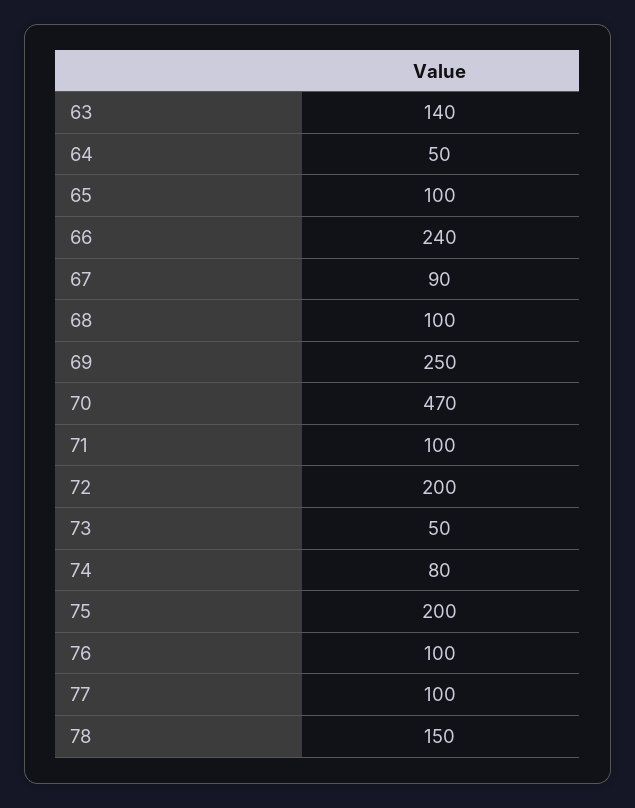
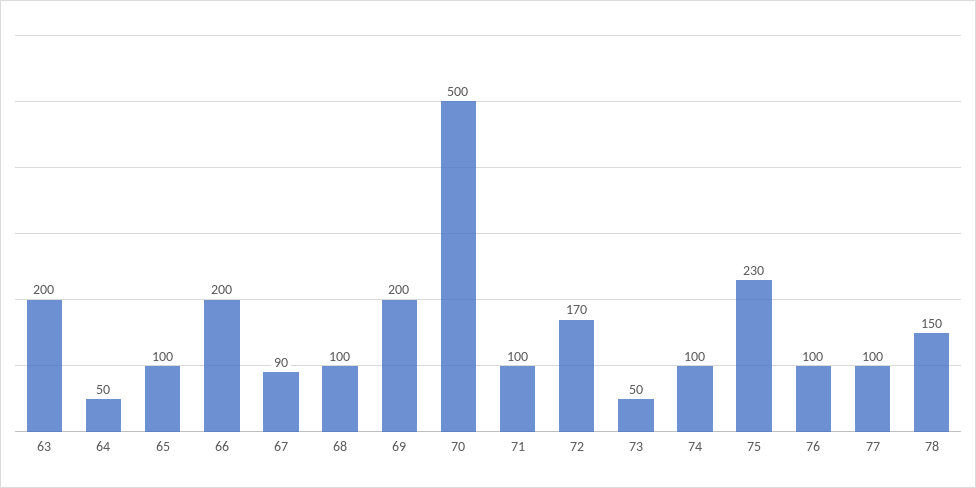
  {
-   "63": 140,
+   "63": 200,
    "64": 50,
    "65": 100,
-   "66": 240,
+   "66": 200,
    "67": 90,
    "68": 100,
-   "69": 250,
+   "69": 200,
-   "70": 470,
+   "70": 500,
    "71": 100,
-   "72": 200,
+   "72": 170,
    "73": 50,
-   "74": 80,
+   "74": 100,
-   "75": 200,
+   "75": 230,
    "76": 100,
    "77": 100,
    "78": 150
  }

